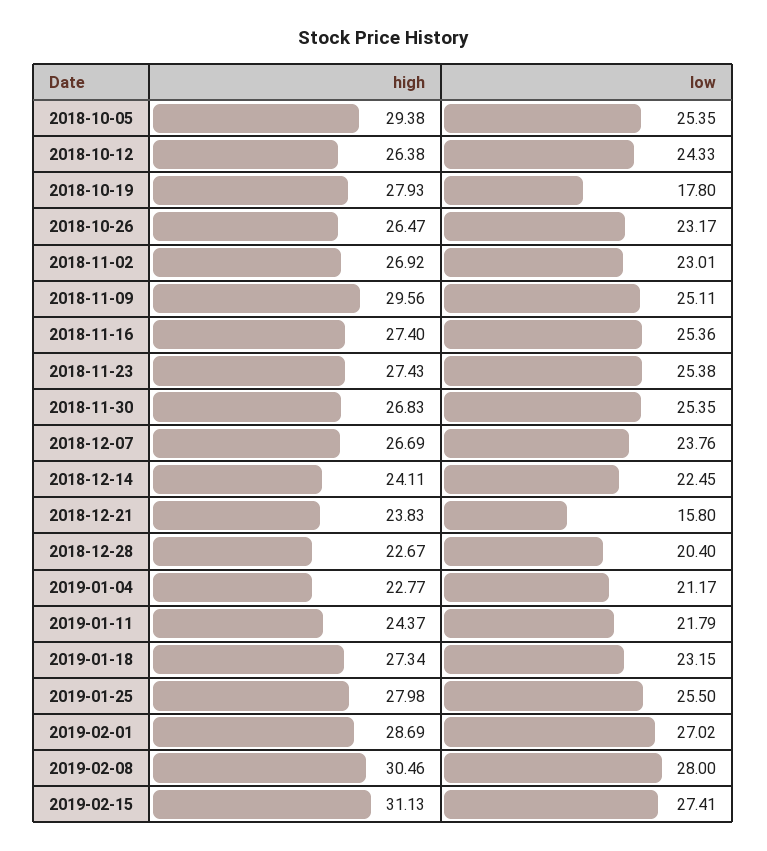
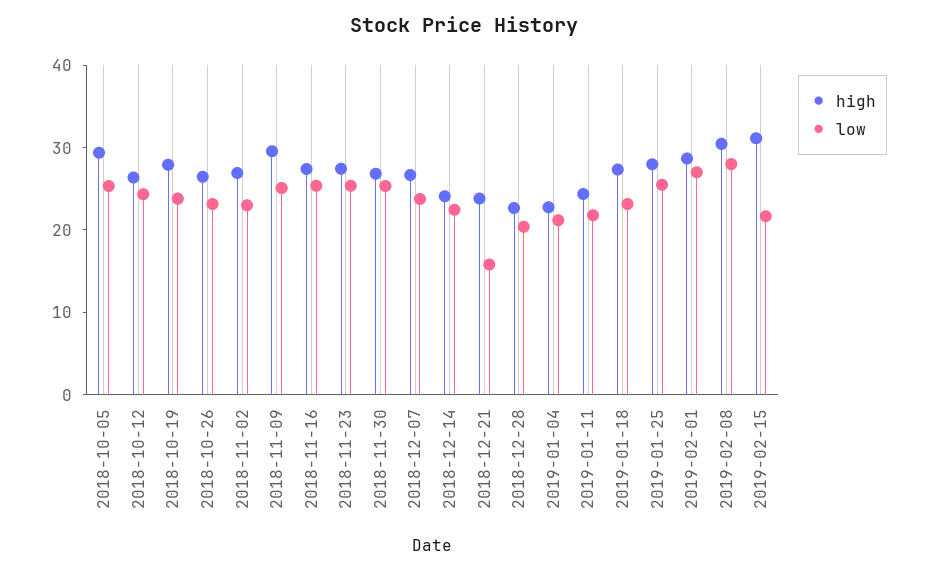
  {
    "high": {
      "2018-10-05": 29.38,
      "2018-10-12": 26.38,
      "2018-10-19": 27.93,
      "2018-10-26": 26.47,
      "2018-11-02": 26.92,
      "2018-11-09": 29.56,
      "2018-11-16": 27.4,
      "2018-11-23": 27.43,
      "2018-11-30": 26.83,
      "2018-12-07": 26.69,
      "2018-12-14": 24.11,
      "2018-12-21": 23.83,
      "2018-12-28": 22.67,
      "2019-01-04": 22.77,
      "2019-01-11": 24.37,
      "2019-01-18": 27.34,
      "2019-01-25": 27.98,
      "2019-02-01": 28.69,
      "2019-02-08": 30.46,
      "2019-02-15": 31.13
    },
    "low": {
      "2018-10-05": 25.35,
      "2018-10-12": 24.33,
-     "2018-10-19": 17.8,
+     "2018-10-19": 24,
      "2018-10-26": 23.17,
      "2018-11-02": 23.01,
      "2018-11-09": 25.11,
      "2018-11-16": 25.36,
      "2018-11-23": 25.38,
      "2018-11-30": 25.35,
      "2018-12-07": 23.76,
      "2018-12-14": 22.45,
      "2018-12-21": 15.8,
      "2018-12-28": 20.4,
      "2019-01-04": 21.17,
      "2019-01-11": 21.79,
      "2019-01-18": 23.15,
      "2019-01-25": 25.5,
      "2019-02-01": 27.02,
      "2019-02-08": 28,
-     "2019-02-15": 27.41
+     "2019-02-15": 22
    }
  }

